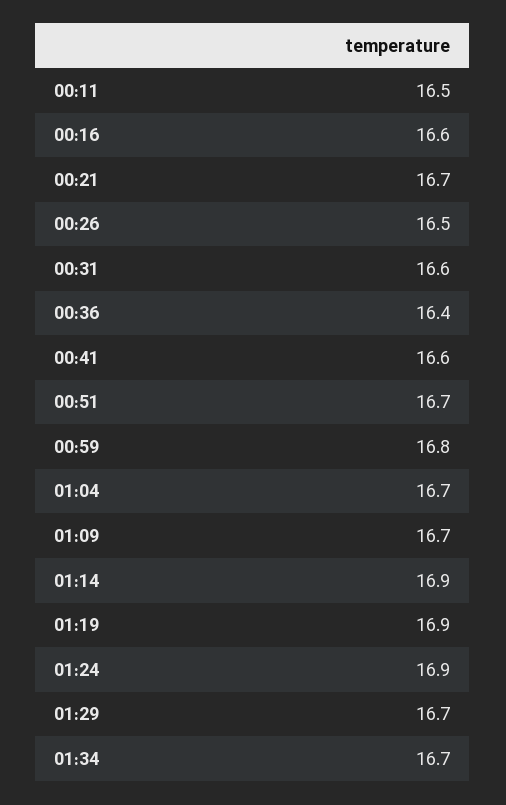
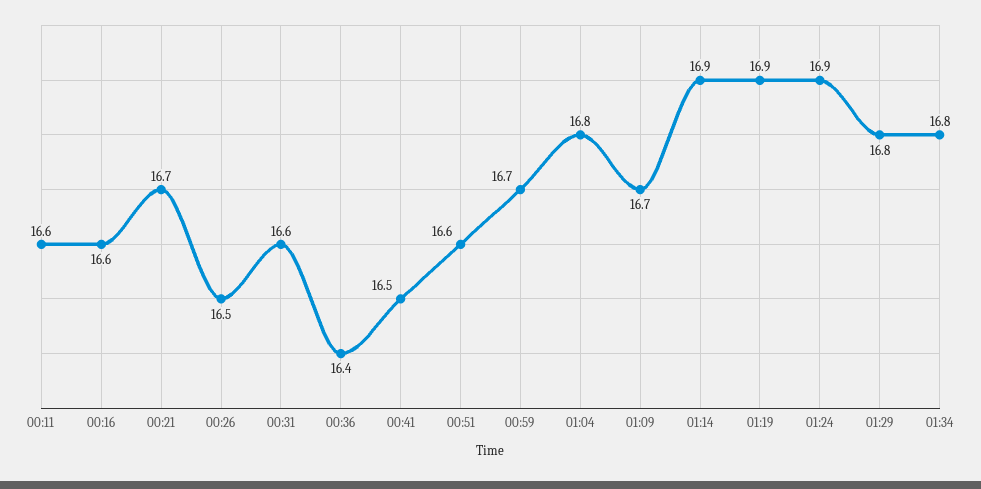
  {
-   "00:11": 16.5,
+   "00:11": 16.6,
    "00:16": 16.6,
    "00:21": 16.7,
    "00:26": 16.5,
    "00:31": 16.6,
    "00:36": 16.4,
-   "00:41": 16.6,
+   "00:41": 16.5,
-   "00:51": 16.7,
+   "00:51": 16.6,
-   "00:59": 16.8,
+   "00:59": 16.7,
-   "01:04": 16.7,
+   "01:04": 16.8,
    "01:09": 16.7,
    "01:14": 16.9,
    "01:19": 16.9,
    "01:24": 16.9,
-   "01:29": 16.7,
+   "01:29": 16.8,
-   "01:34": 16.7
+   "01:34": 16.8
  }

